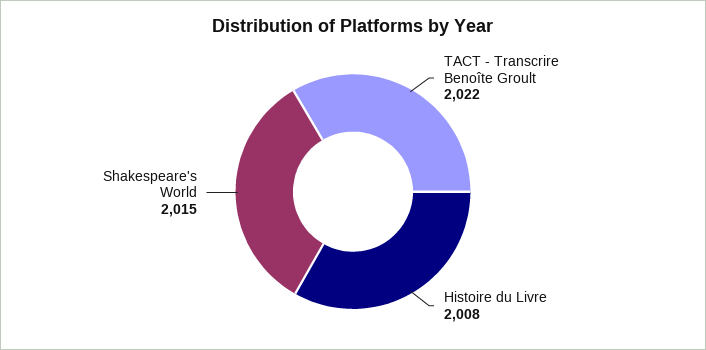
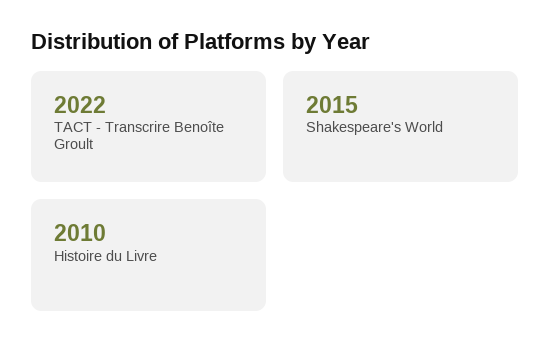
  {
    "TACT - Transcrire Benoîte Groult": 2022,
-   "Histoire du Livre": 2008,
+   "Histoire du Livre": 2010,
    "Shakespeare's World": 2015
  }

